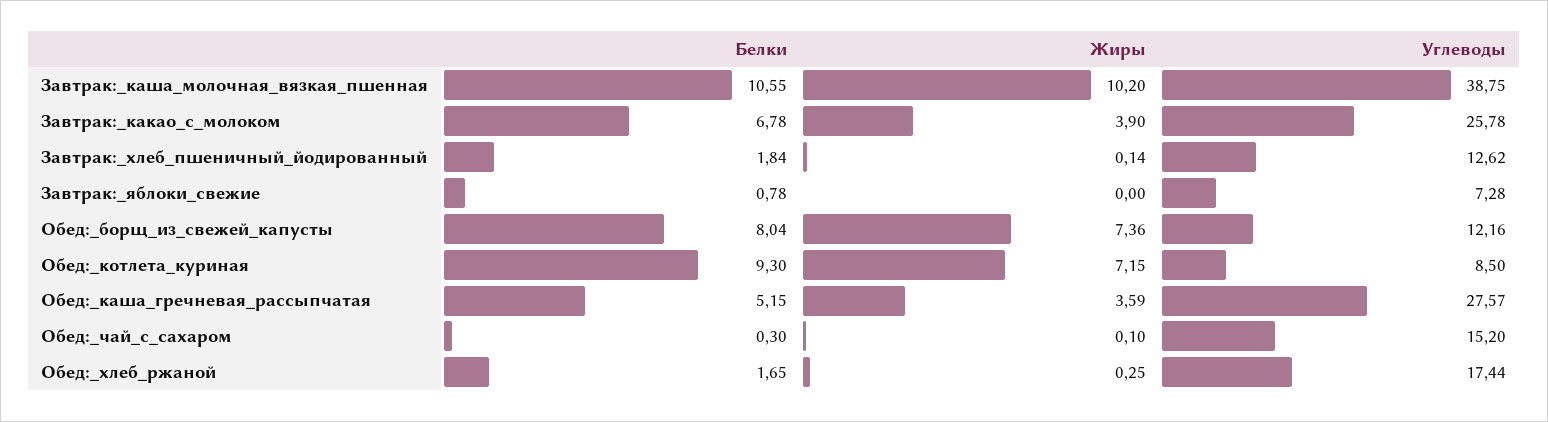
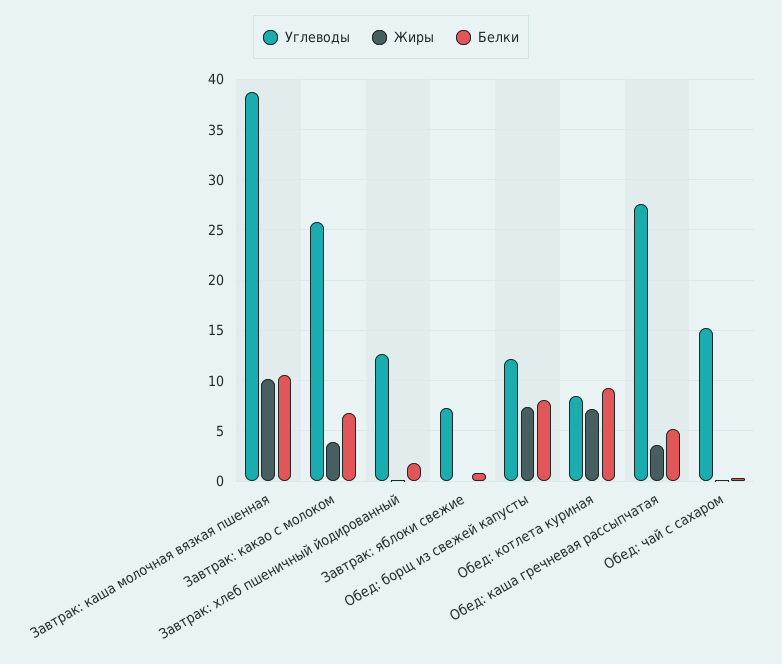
  {
    "Белки": {
      "Завтрак:_каша_молочная_вязкая_пшенная": 10.55,
      "Завтрак:_какао_с_молоком": 6.78,
      "Завтрак:_хлеб_пшеничный_йодированный": 1.84,
      "Завтрак:_яблоки_свежие": 0.78,
      "Обед:_борщ_из_свежей_капусты": 8.04,
      "Обед:_котлета_куриная": 9.3,
      "Обед:_каша_гречневая_рассыпчатая": 5.15,
-     "Обед:_чай_с_сахаром": 0.3,
+     "Обед:_чай_с_сахаром": 0.3
-     "Обед:_хлеб_ржаной": 1.65
    },
    "Жиры": {
      "Завтрак:_каша_молочная_вязкая_пшенная": 10.2,
      "Завтрак:_какао_с_молоком": 3.9,
      "Завтрак:_хлеб_пшеничный_йодированный": 0.14,
      "Завтрак:_яблоки_свежие": 0,
      "Обед:_борщ_из_свежей_капусты": 7.36,
      "Обед:_котлета_куриная": 7.15,
      "Обед:_каша_гречневая_рассыпчатая": 3.59,
-     "Обед:_чай_с_сахаром": 0.1,
+     "Обед:_чай_с_сахаром": 0.1
-     "Обед:_хлеб_ржаной": 0.25
    },
    "Углеводы": {
      "Завтрак:_каша_молочная_вязкая_пшенная": 38.75,
      "Завтрак:_какао_с_молоком": 25.78,
      "Завтрак:_хлеб_пшеничный_йодированный": 12.62,
      "Завтрак:_яблоки_свежие": 7.28,
      "Обед:_борщ_из_свежей_капусты": 12.16,
      "Обед:_котлета_куриная": 8.5,
      "Обед:_каша_гречневая_рассыпчатая": 27.57,
-     "Обед:_чай_с_сахаром": 15.2,
+     "Обед:_чай_с_сахаром": 15.2
-     "Обед:_хлеб_ржаной": 17.44
    }
  }

